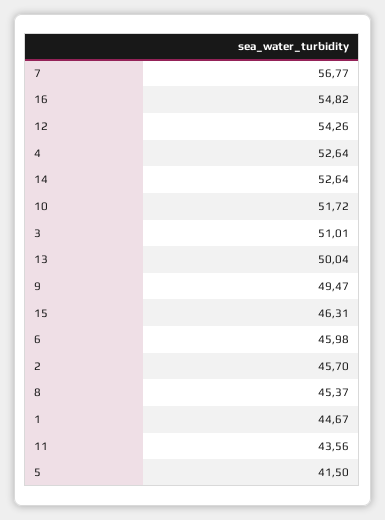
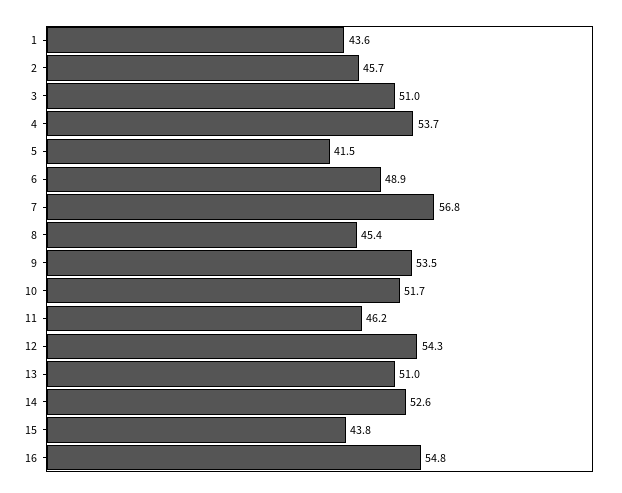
  {
    "7": 56.77,
    "16": 54.82,
    "12": 54.26,
-   "4": 52.64,
+   "4": 53.7,
    "14": 52.64,
    "10": 51.72,
    "3": 51.01,
-   "13": 50.04,
+   "13": 51,
-   "9": 49.47,
+   "9": 53.5,
-   "15": 46.31,
+   "15": 43.8,
-   "6": 45.98,
+   "6": 48.9,
    "2": 45.7,
    "8": 45.37,
-   "1": 44.67,
+   "1": 43.6,
-   "11": 43.56,
+   "11": 46.2,
    "5": 41.5
  }

